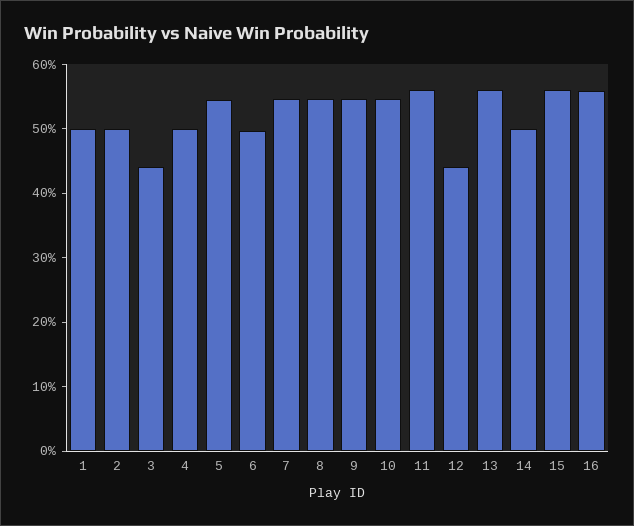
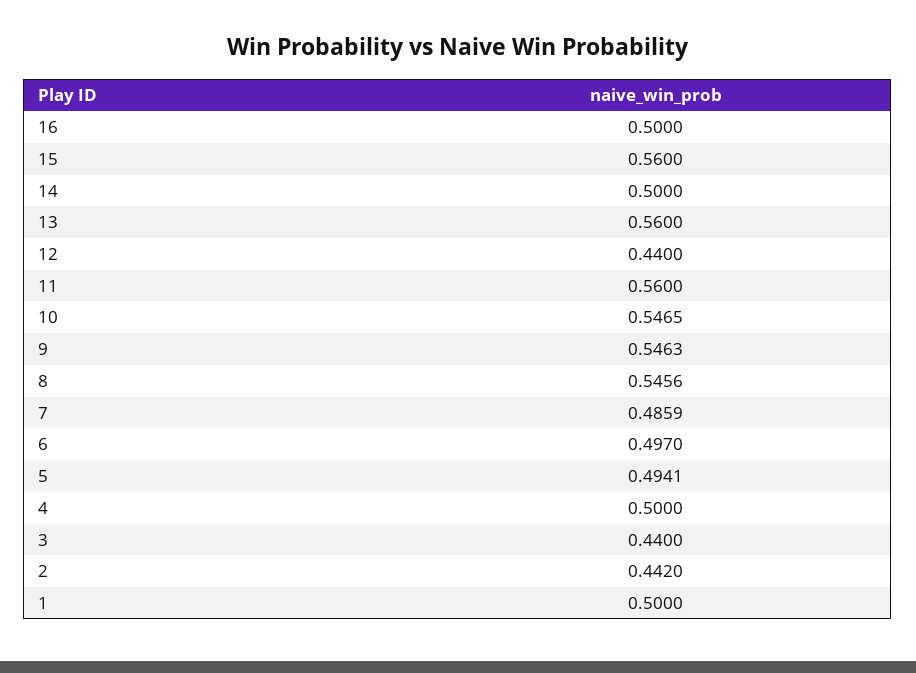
  {
    "1": 0.5,
-   "2": 0.5,
+   "2": 0.442,
    "3": 0.44,
    "4": 0.5,
-   "5": 0.54,
+   "5": 0.4941,
    "6": 0.497,
-   "7": 0.54,
+   "7": 0.4859,
    "8": 0.5456,
    "9": 0.5463,
    "10": 0.5465,
    "11": 0.56,
    "12": 0.44,
    "13": 0.56,
    "14": 0.5,
    "15": 0.56,
-   "16": 0.56
+   "16": 0.5
  }

